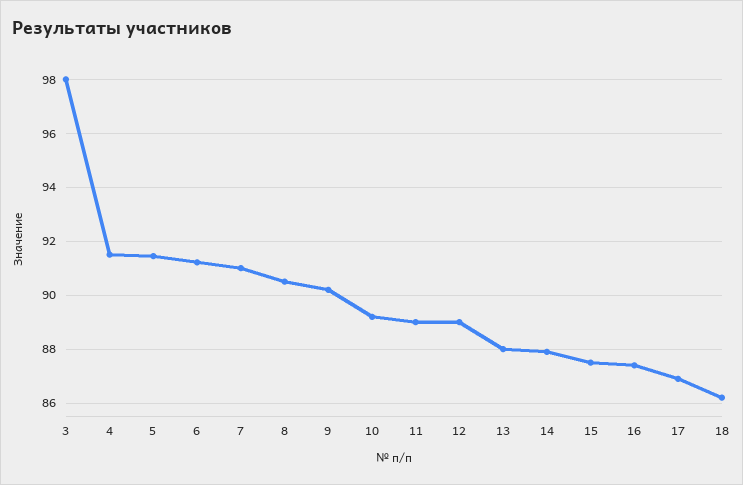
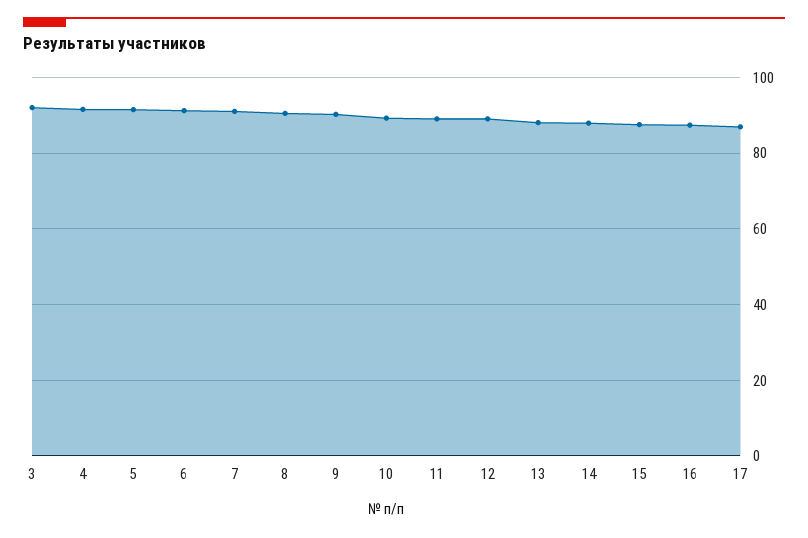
  {
-   "3": 98,
+   "3": 92,
    "4": 91.5,
    "5": 91.5,
    "6": 91.25,
    "7": 91,
    "8": 90.5,
    "9": 90.25,
    "10": 89.25,
    "11": 89,
    "12": 89,
    "13": 88,
    "14": 88,
    "15": 87.5,
    "16": 87.5,
-   "17": 87,
+   "17": 87
-   "18": 86.25
  }

